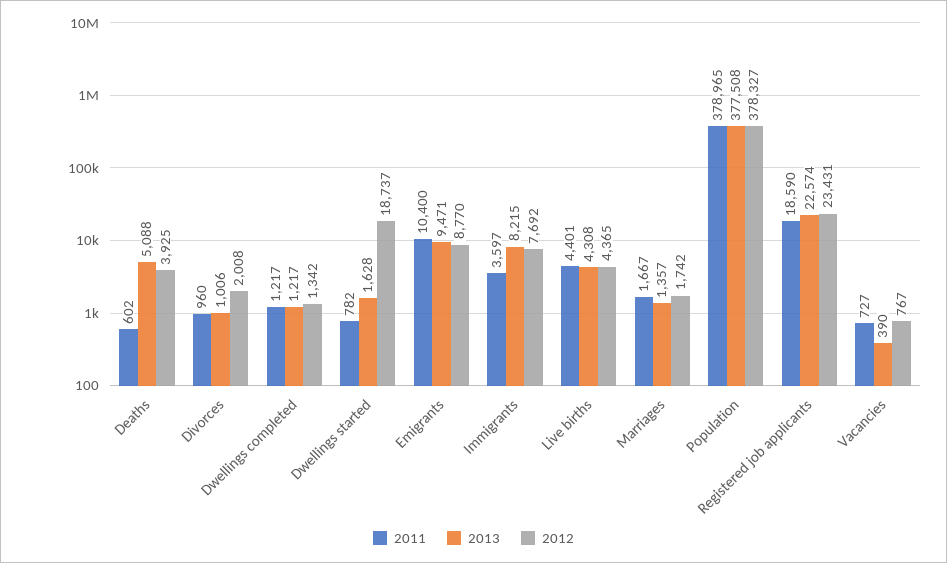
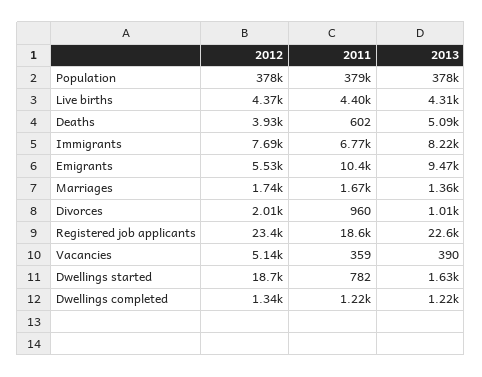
  {
    "2011": {
      "Deaths": 602,
      "Divorces": 960,
      "Dwellings completed": 1217,
      "Dwellings started": 782,
      "Emigrants": 10400,
-     "Immigrants": 3597,
+     "Immigrants": 6770,
      "Live births": 4401,
      "Marriages": 1667,
      "Population": 378965,
      "Registered job applicants": 18590,
-     "Vacancies": 727
+     "Vacancies": 359
    },
    "2013": {
      "Deaths": 5088,
      "Divorces": 1006,
      "Dwellings completed": 1217,
      "Dwellings started": 1628,
      "Emigrants": 9471,
      "Immigrants": 8215,
      "Live births": 4308,
      "Marriages": 1357,
      "Population": 377508,
      "Registered job applicants": 22574,
      "Vacancies": 390
    },
    "2012": {
      "Deaths": 3925,
      "Divorces": 2008,
      "Dwellings completed": 1342,
      "Dwellings started": 18737,
-     "Emigrants": 8770,
+     "Emigrants": 5530,
      "Immigrants": 7692,
      "Live births": 4365,
      "Marriages": 1742,
      "Population": 378327,
      "Registered job applicants": 23431,
-     "Vacancies": 767
+     "Vacancies": 5140
    }
  }

